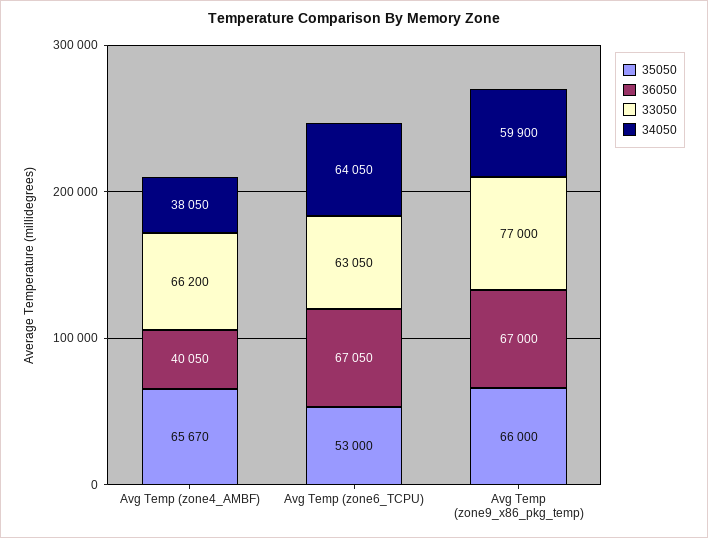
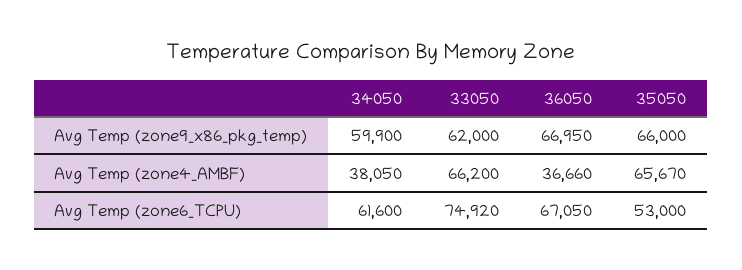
  {
    "35050": {
      "Avg Temp (zone4_AMBF)": 65670,
      "Avg Temp (zone6_TCPU)": 53000,
      "Avg Temp (zone9_x86_pkg_temp)": 66000
    },
    "36050": {
-     "Avg Temp (zone4_AMBF)": 40050,
+     "Avg Temp (zone4_AMBF)": 36660,
      "Avg Temp (zone6_TCPU)": 67050,
-     "Avg Temp (zone9_x86_pkg_temp)": 67000
+     "Avg Temp (zone9_x86_pkg_temp)": 66950
    },
    "33050": {
      "Avg Temp (zone4_AMBF)": 66200,
-     "Avg Temp (zone6_TCPU)": 63050,
+     "Avg Temp (zone6_TCPU)": 74920,
-     "Avg Temp (zone9_x86_pkg_temp)": 77000
+     "Avg Temp (zone9_x86_pkg_temp)": 62000
    },
    "34050": {
      "Avg Temp (zone4_AMBF)": 38050,
-     "Avg Temp (zone6_TCPU)": 64050,
+     "Avg Temp (zone6_TCPU)": 61600,
      "Avg Temp (zone9_x86_pkg_temp)": 59900
    }
  }

